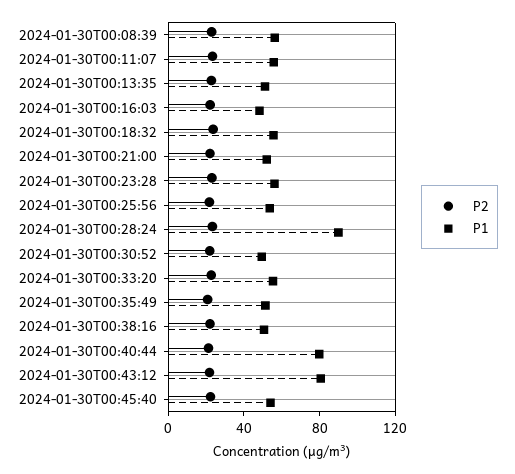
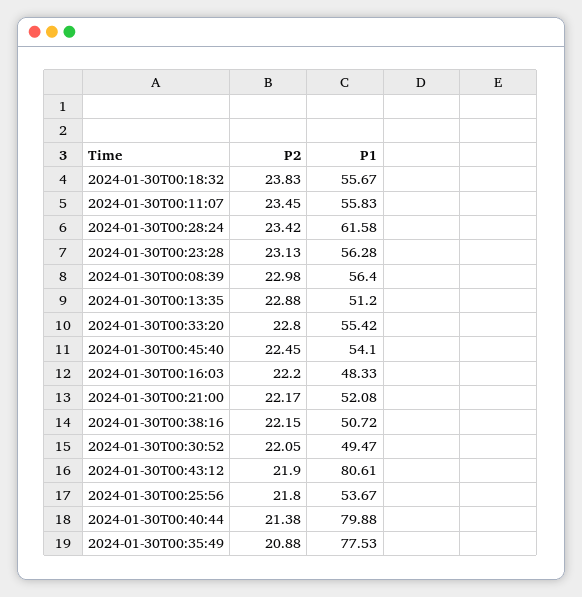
  {
    "P2": {
      "2024-01-30T00:08:39": 22.98,
      "2024-01-30T00:11:07": 23.45,
      "2024-01-30T00:13:35": 22.88,
      "2024-01-30T00:16:03": 22.2,
      "2024-01-30T00:18:32": 23.83,
      "2024-01-30T00:21:00": 22.17,
      "2024-01-30T00:23:28": 23.13,
      "2024-01-30T00:25:56": 21.8,
      "2024-01-30T00:28:24": 23.42,
      "2024-01-30T00:30:52": 22.05,
      "2024-01-30T00:33:20": 22.8,
      "2024-01-30T00:35:49": 20.88,
      "2024-01-30T00:38:16": 22.15,
      "2024-01-30T00:40:44": 21.38,
      "2024-01-30T00:43:12": 21.9,
      "2024-01-30T00:45:40": 22.45
    },
    "P1": {
      "2024-01-30T00:08:39": 56.4,
      "2024-01-30T00:11:07": 55.83,
      "2024-01-30T00:13:35": 51.2,
      "2024-01-30T00:16:03": 48.33,
      "2024-01-30T00:18:32": 55.67,
      "2024-01-30T00:21:00": 52.08,
      "2024-01-30T00:23:28": 56.28,
      "2024-01-30T00:25:56": 53.67,
-     "2024-01-30T00:28:24": 90,
+     "2024-01-30T00:28:24": 61.58,
      "2024-01-30T00:30:52": 49.47,
      "2024-01-30T00:33:20": 55.42,
-     "2024-01-30T00:35:49": 50,
+     "2024-01-30T00:35:49": 77.53,
      "2024-01-30T00:38:16": 50.72,
      "2024-01-30T00:40:44": 79.88,
      "2024-01-30T00:43:12": 80.61,
      "2024-01-30T00:45:40": 54.1
    }
  }

